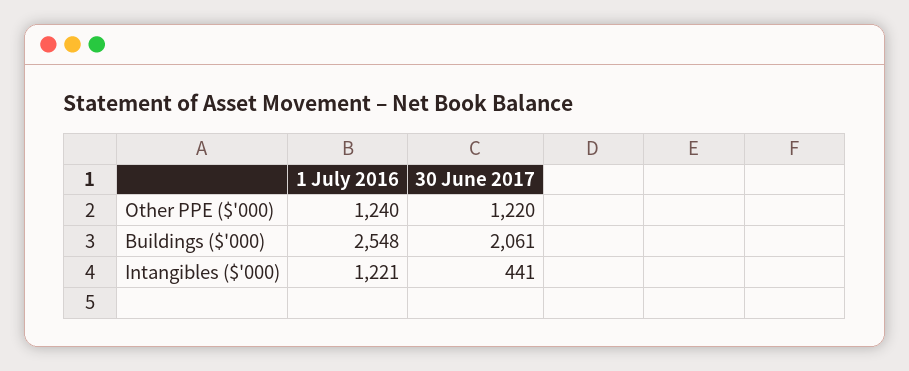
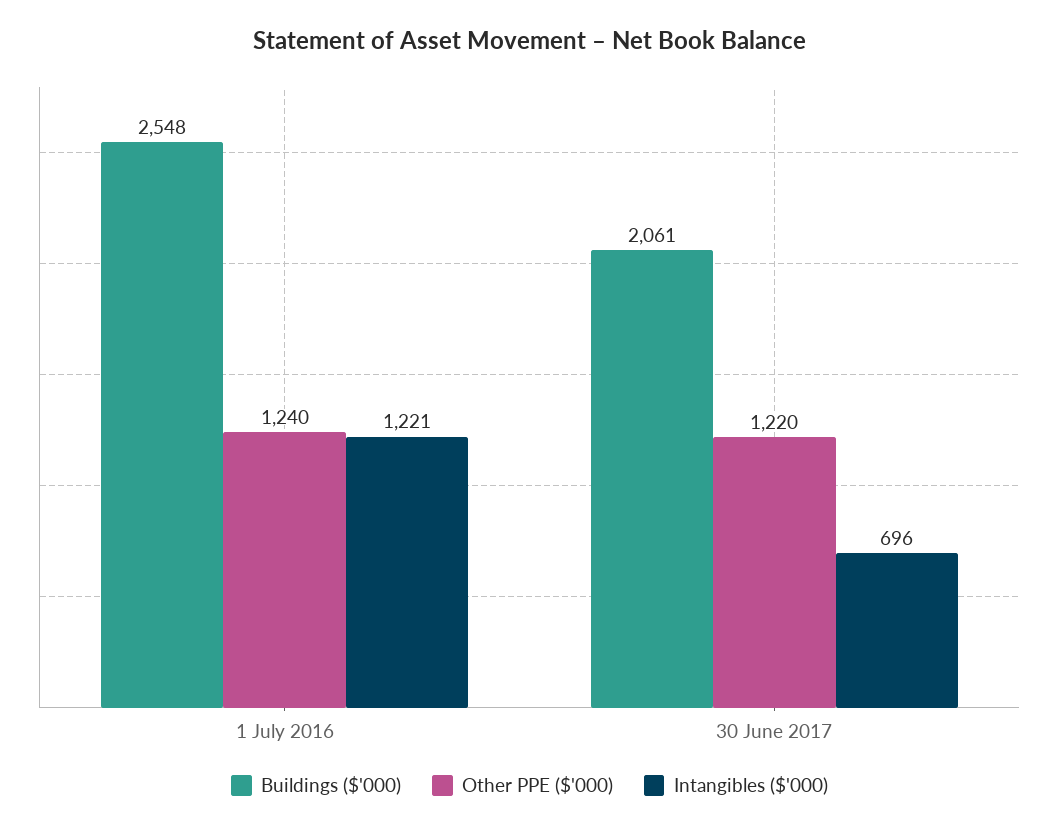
  {
    "Other PPE ($'000)": {
      "1 July 2016": 1240,
      "30 June 2017": 1220
    },
    "Buildings ($'000)": {
      "1 July 2016": 2548,
      "30 June 2017": 2061
    },
    "Intangibles ($'000)": {
      "1 July 2016": 1221,
-     "30 June 2017": 441
+     "30 June 2017": 696
    }
  }

